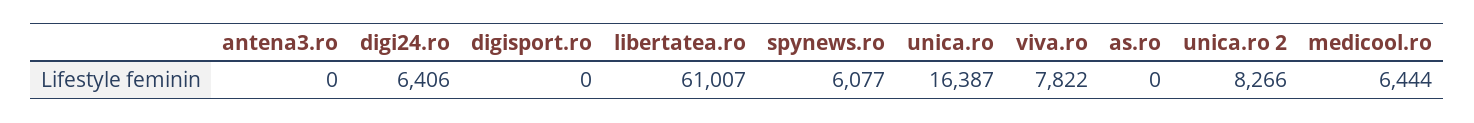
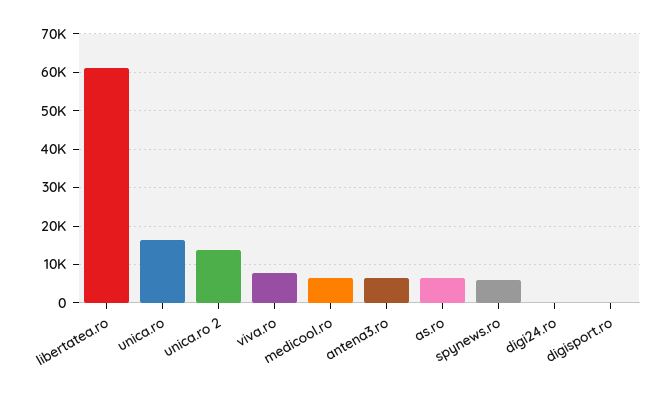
  {
-   "antena3.ro": 0,
+   "antena3.ro": 6000,
-   "digi24.ro": 6406,
+   "digi24.ro": 0,
    "digisport.ro": 0,
    "libertatea.ro": 61007,
    "spynews.ro": 6077,
    "unica.ro": 16387,
    "viva.ro": 7822,
-   "as.ro": 0,
+   "as.ro": 6000,
-   "unica.ro 2": 8266,
+   "unica.ro 2": 14000,
    "medicool.ro": 6444
  }

